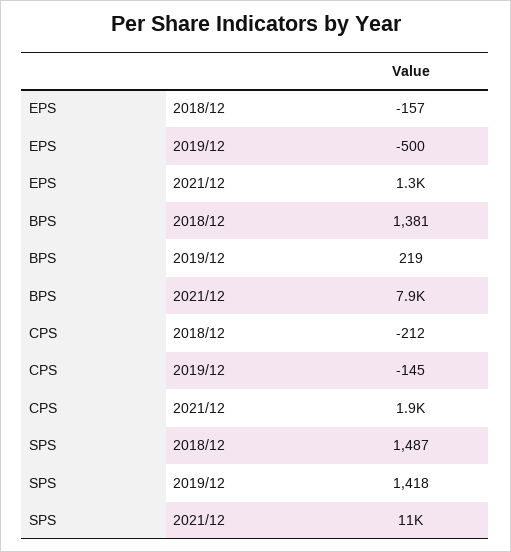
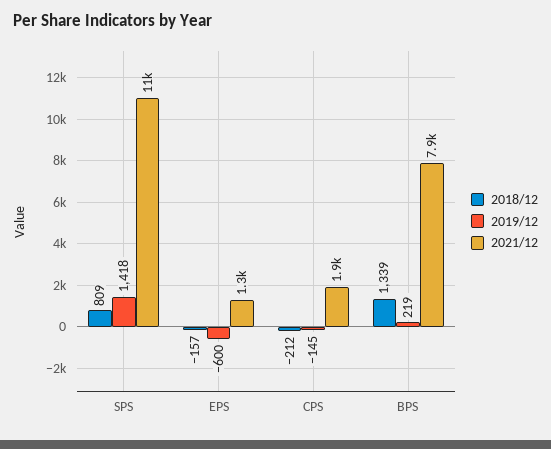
  {
    "2018/12": {
      "EPS": -157,
-     "BPS": 1381,
+     "BPS": 1339,
      "CPS": -212,
-     "SPS": 1487
+     "SPS": 809
    },
    "2019/12": {
-     "EPS": -500,
+     "EPS": -600,
      "BPS": 219,
      "CPS": -145,
      "SPS": 1418
    },
    "2021/12": {
      "EPS": 1300,
      "BPS": 7900,
      "CPS": 1900,
      "SPS": 11000
    }
  }

